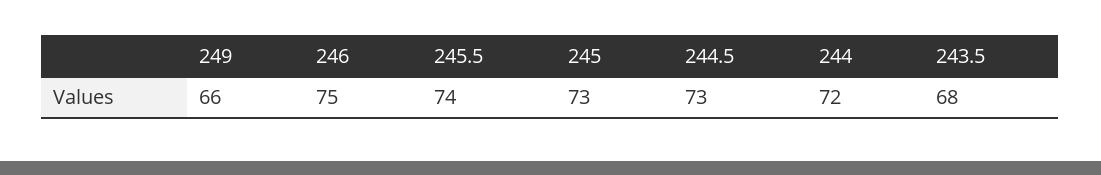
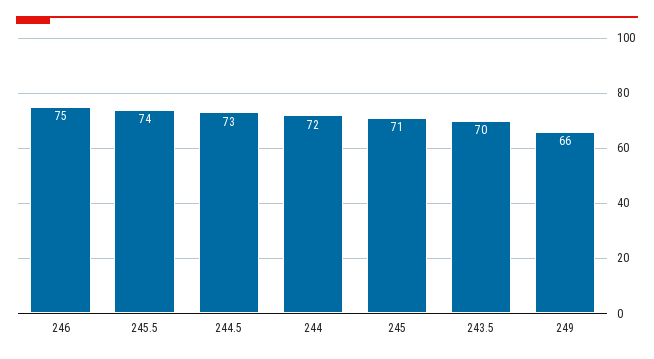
  {
    "249": 66,
    "246": 75,
    "245.5": 74,
-   "245": 73,
+   "245": 71,
    "244.5": 73,
    "244": 72,
-   "243.5": 68
+   "243.5": 70
  }

